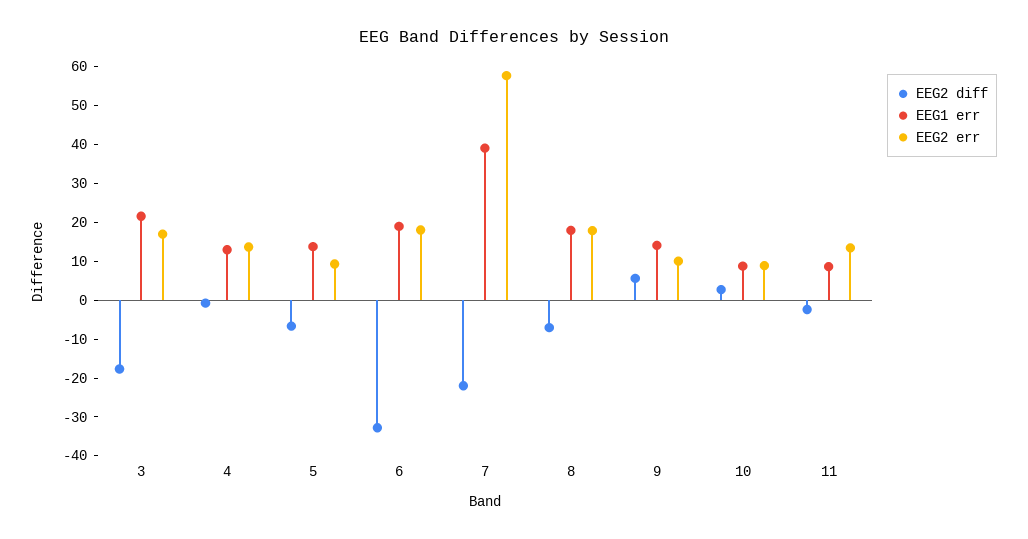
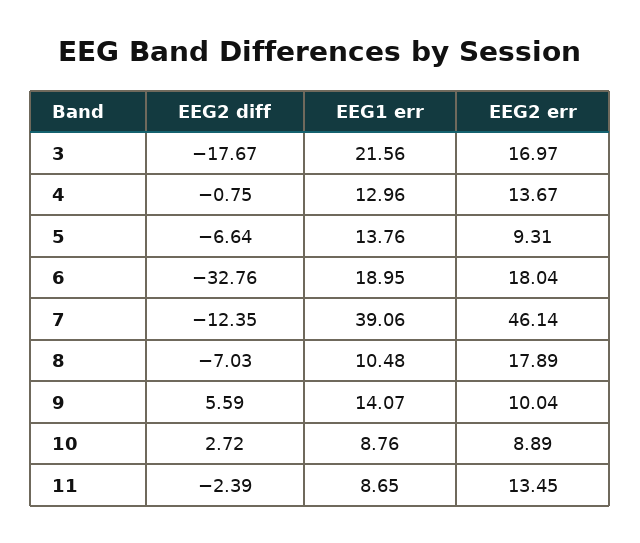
  {
    "EEG2 diff": {
      "3": -17.67,
      "4": -0.75,
      "5": -6.64,
      "6": -32.76,
-     "7": -22.5,
+     "7": -12.35,
      "8": -7.03,
      "9": 5.59,
      "10": 2.72,
      "11": -2.39
    },
    "EEG1 err": {
      "3": 21.56,
      "4": 12.96,
      "5": 13.76,
      "6": 18.95,
      "7": 39.06,
-     "8": 17.5,
+     "8": 10.48,
      "9": 14.07,
      "10": 8.76,
      "11": 8.65
    },
    "EEG2 err": {
      "3": 16.97,
      "4": 13.67,
      "5": 9.31,
      "6": 18.04,
-     "7": 57.5,
+     "7": 46.14,
      "8": 17.89,
      "9": 10.04,
      "10": 8.89,
      "11": 13.45
    }
  }

